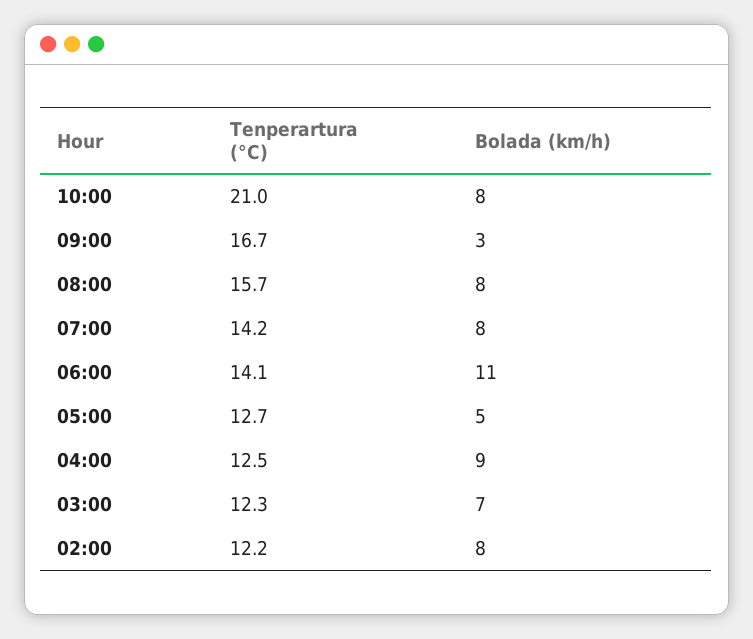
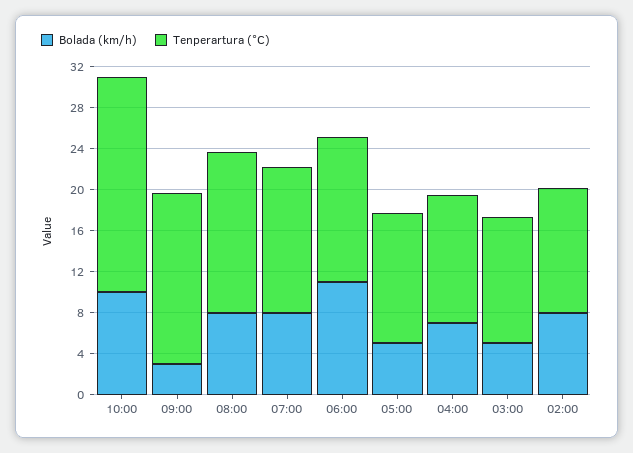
  {
    "Tenperartura (°C)": {
      "10:00": 21,
      "09:00": 16.7,
      "08:00": 15.7,
      "07:00": 14.2,
      "06:00": 14.1,
      "05:00": 12.7,
      "04:00": 12.5,
      "03:00": 12.3,
      "02:00": 12.2
    },
    "Bolada (km/h)": {
-     "10:00": 8,
+     "10:00": 10,
      "09:00": 3,
      "08:00": 8,
      "07:00": 8,
      "06:00": 11,
      "05:00": 5,
-     "04:00": 9,
+     "04:00": 7,
-     "03:00": 7,
+     "03:00": 5,
      "02:00": 8
    }
  }

